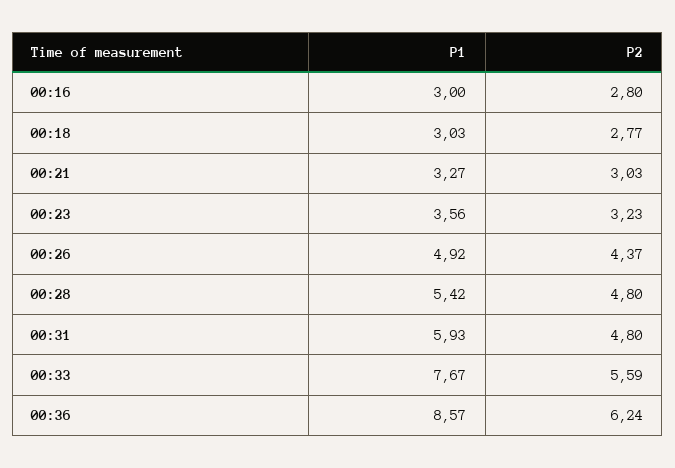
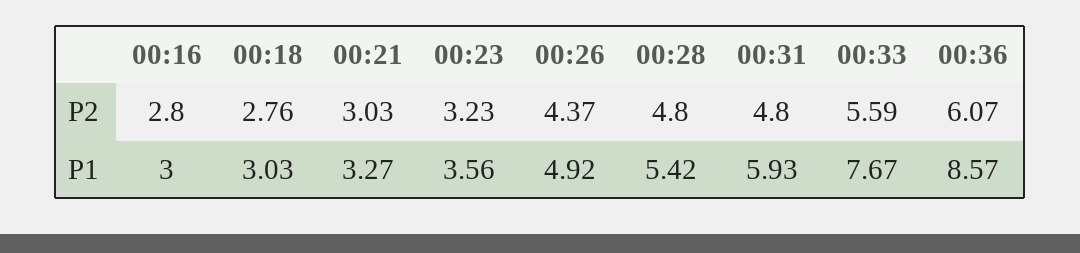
  {
    "P1": {
      "00:16": 3,
      "00:18": 3.03,
      "00:21": 3.27,
      "00:23": 3.56,
      "00:26": 4.92,
      "00:28": 5.42,
      "00:31": 5.93,
      "00:33": 7.67,
      "00:36": 8.57
    },
    "P2": {
      "00:16": 2.8,
-     "00:18": 2.77,
+     "00:18": 2.76,
      "00:21": 3.03,
      "00:23": 3.23,
      "00:26": 4.37,
      "00:28": 4.8,
      "00:31": 4.8,
      "00:33": 5.59,
-     "00:36": 6.24
+     "00:36": 6.07
    }
  }

